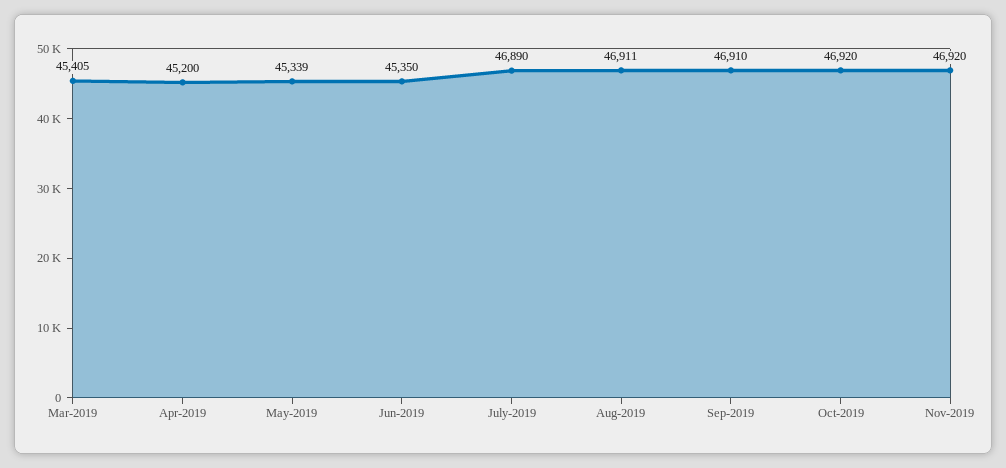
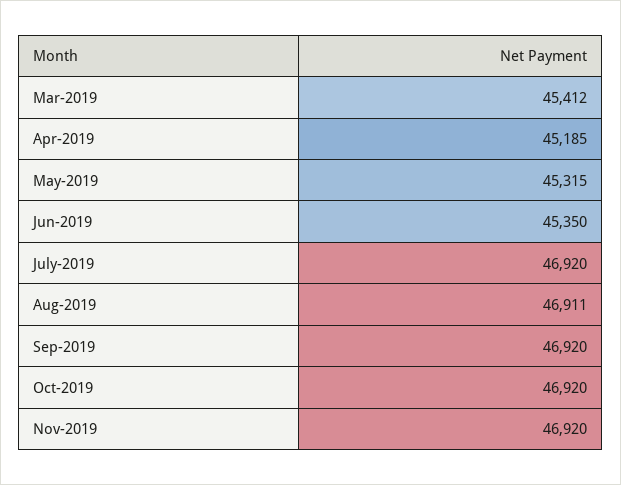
  {
-   "Mar-2019": 45405,
+   "Mar-2019": 45412,
-   "Apr-2019": 45200,
+   "Apr-2019": 45185,
-   "May-2019": 45339,
+   "May-2019": 45315,
    "Jun-2019": 45350,
-   "July-2019": 46890,
+   "July-2019": 46920,
    "Aug-2019": 46911,
-   "Sep-2019": 46910,
+   "Sep-2019": 46920,
    "Oct-2019": 46920,
    "Nov-2019": 46920
  }

